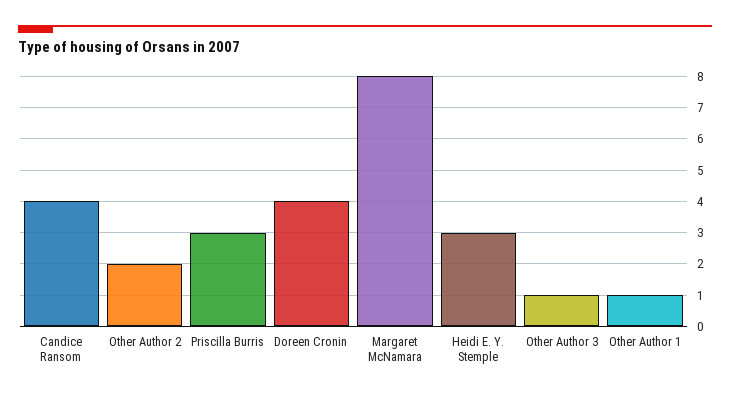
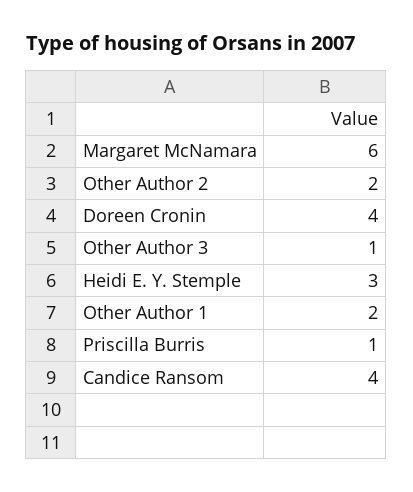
  {
    "Candice Ransom": 4,
    "Other Author 2": 2,
-   "Priscilla Burris": 3,
+   "Priscilla Burris": 1,
    "Doreen Cronin": 4,
-   "Margaret McNamara": 8,
+   "Margaret McNamara": 6,
    "Heidi E. Y. Stemple": 3,
    "Other Author 3": 1,
-   "Other Author 1": 1
+   "Other Author 1": 2
  }

